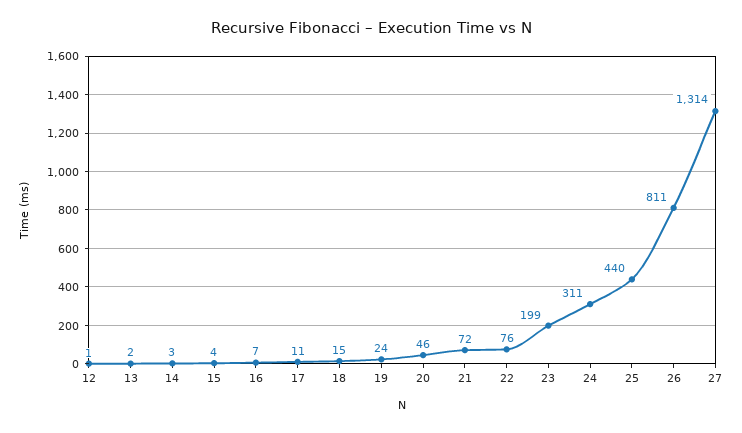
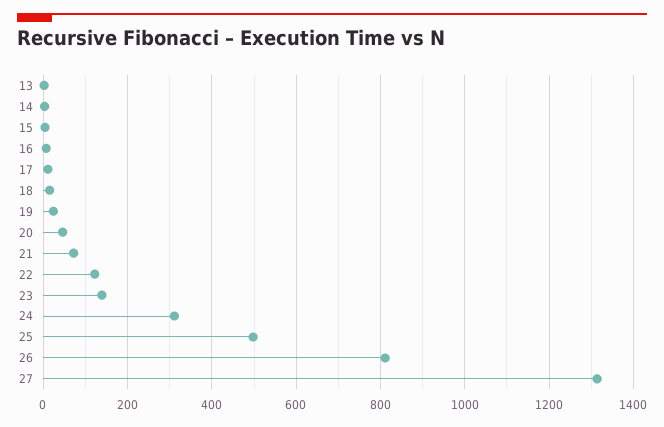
  {
-   "12": 1,
    "13": 2,
    "14": 3,
    "15": 4,
    "16": 7,
    "17": 11,
    "18": 15,
    "19": 24,
    "20": 46,
    "21": 72,
-   "22": 76,
+   "22": 120,
-   "23": 199,
+   "23": 140,
    "24": 311,
-   "25": 440,
+   "25": 500,
    "26": 811,
    "27": 1314
  }

